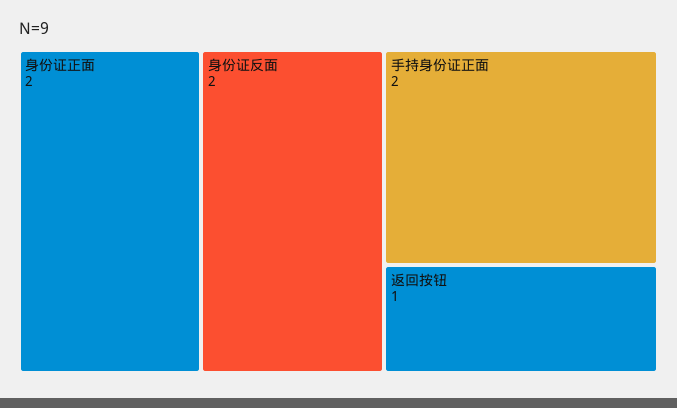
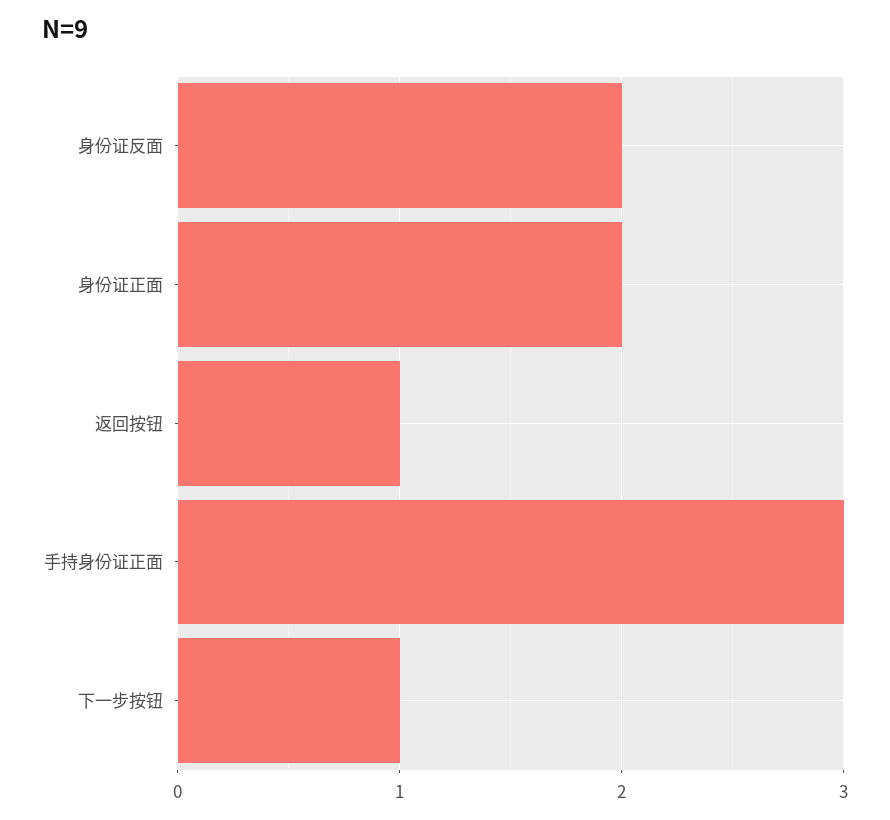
  {
    "身份证正面": 2,
    "身份证反面": 2,
-   "手持身份证正面": 2,
+   "手持身份证正面": 3,
-   "返回按钮": 1
+   "返回按钮": 1,
+   "下一步按钮": 1
  }

